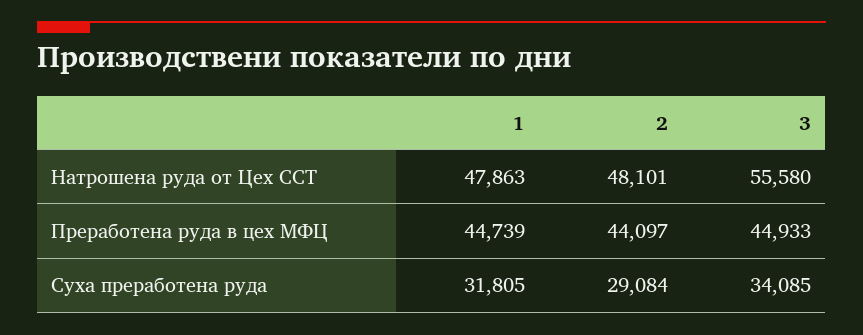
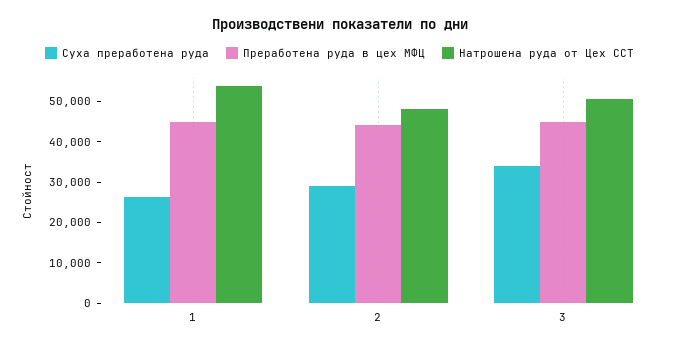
  {
    "Натрошена руда от Цех ССТ": {
-     "1": 47863,
+     "1": 54000,
      "2": 48101,
-     "3": 55580
+     "3": 50000
    },
    "Преработена руда в цех МФЦ": {
      "1": 44739,
      "2": 44097,
      "3": 44933
    },
    "Суха преработена руда": {
-     "1": 31805,
+     "1": 26000,
      "2": 29084,
      "3": 34085
    }
  }

